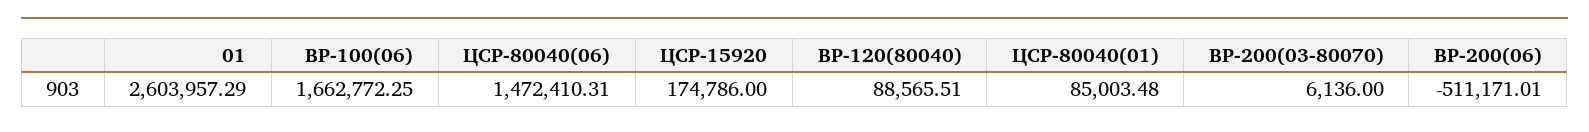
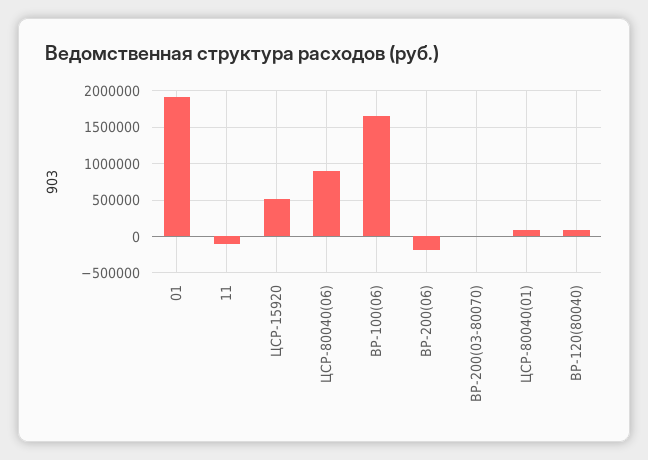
  {
-   "01": 2603957.29,
+   "01": 1900000,
    "ВР-100(06)": 1662772.25,
-   "ЦСР-80040(06)": 1472410.31,
+   "ЦСР-80040(06)": 900000,
-   "ЦСР-15920": 174786,
+   "ЦСР-15920": 500000,
    "ВР-120(80040)": 88565.51,
    "ЦСР-80040(01)": 85003.48,
    "ВР-200(03-80070)": 6136,
-   "ВР-200(06)": -511171.01
+   "ВР-200(06)": -200000,
+   "11": -100000
  }

